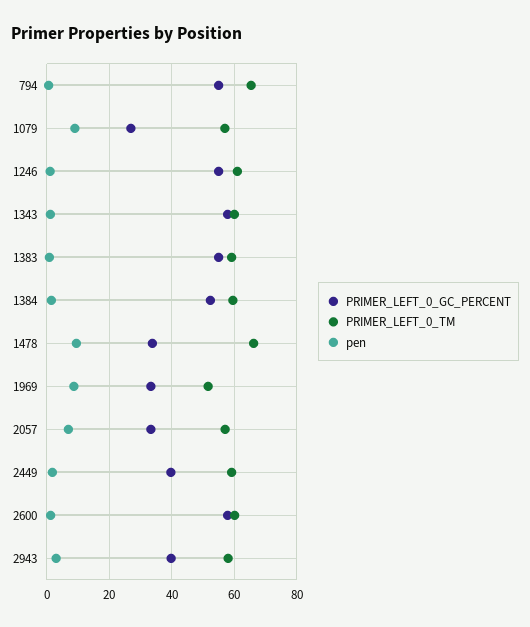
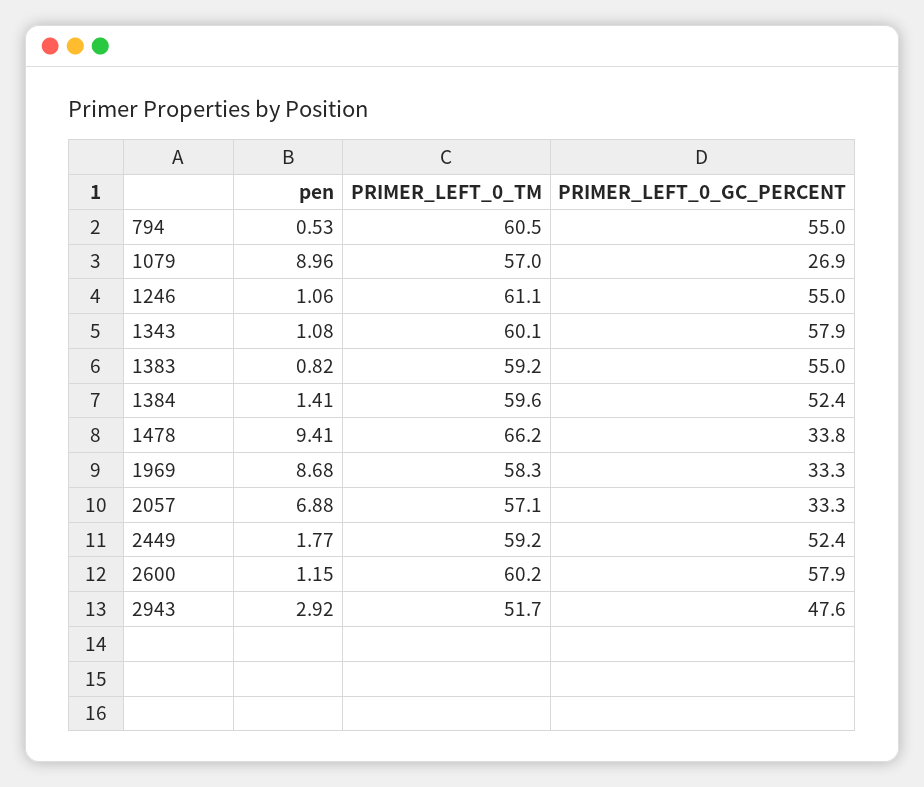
  {
    "PRIMER_LEFT_0_GC_PERCENT": {
      "794": 55,
      "1079": 26.9,
      "1246": 55,
      "1343": 57.9,
      "1383": 55,
      "1384": 52.4,
      "1478": 33.8,
      "1969": 33.3,
      "2057": 33.3,
-     "2449": 40,
+     "2449": 52.4,
      "2600": 57.9,
-     "2943": 40
+     "2943": 47.6
    },
    "PRIMER_LEFT_0_TM": {
-     "794": 66,
+     "794": 60.5,
      "1079": 57,
      "1246": 61.1,
      "1343": 60.1,
      "1383": 59.2,
      "1384": 59.6,
      "1478": 66.2,
-     "1969": 52,
+     "1969": 58.3,
      "2057": 57.1,
      "2449": 59.2,
      "2600": 60.2,
-     "2943": 58
+     "2943": 51.7
    },
    "pen": {
      "794": 0.53,
      "1079": 8.96,
      "1246": 1.06,
      "1343": 1.08,
      "1383": 0.82,
      "1384": 1.41,
      "1478": 9.41,
      "1969": 8.68,
      "2057": 6.88,
      "2449": 1.77,
      "2600": 1.15,
      "2943": 2.92
    }
  }

